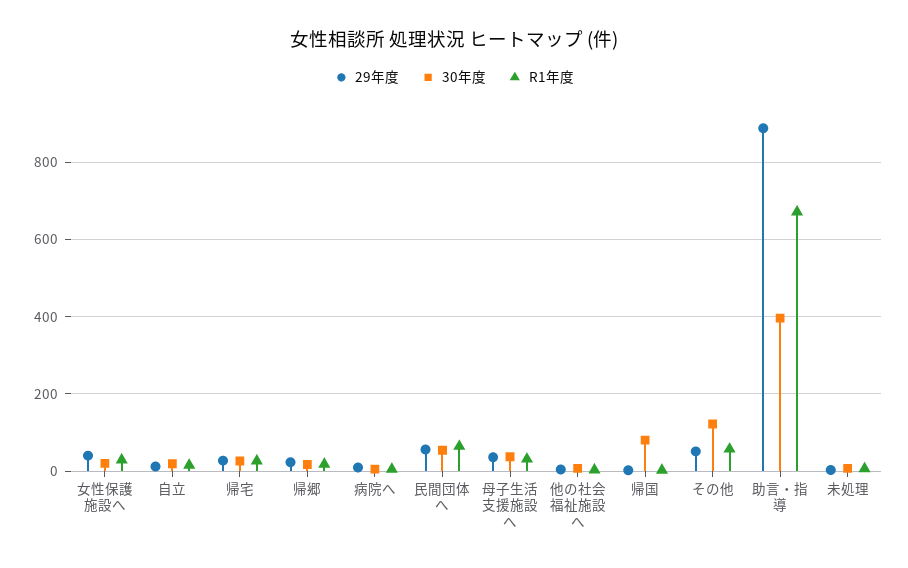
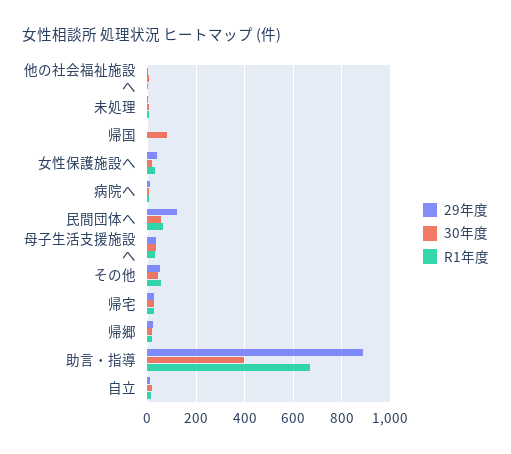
  {
    "29年度": {
      "女性保護施設へ": 40,
      "自立": 20,
      "帰宅": 20,
      "帰郷": 20,
      "病院へ": 0,
-     "民間団体へ": 60,
+     "民間団体へ": 125,
      "母子生活支援施設へ": 40,
      "他の社会福祉施設へ": 0,
      "帰国": 0,
      "その他": 60,
      "助言・指導": 880,
      "未処理": 0
    },
    "30年度": {
      "女性保護施設へ": 20,
      "自立": 20,
      "帰宅": 20,
      "帰郷": 20,
      "病院へ": 0,
      "民間団体へ": 60,
      "母子生活支援施設へ": 40,
      "他の社会福祉施設へ": 0,
      "帰国": 80,
-     "その他": 120,
+     "その他": 50,
      "助言・指導": 400,
      "未処理": 0
    },
    "R1年度": {
      "女性保護施設へ": 20,
      "自立": 20,
      "帰宅": 20,
      "帰郷": 20,
      "病院へ": 0,
      "民間団体へ": 60,
      "母子生活支援施設へ": 40,
      "他の社会福祉施設へ": 0,
      "帰国": 0,
      "その他": 60,
      "助言・指導": 680,
      "未処理": 0
    }
  }

